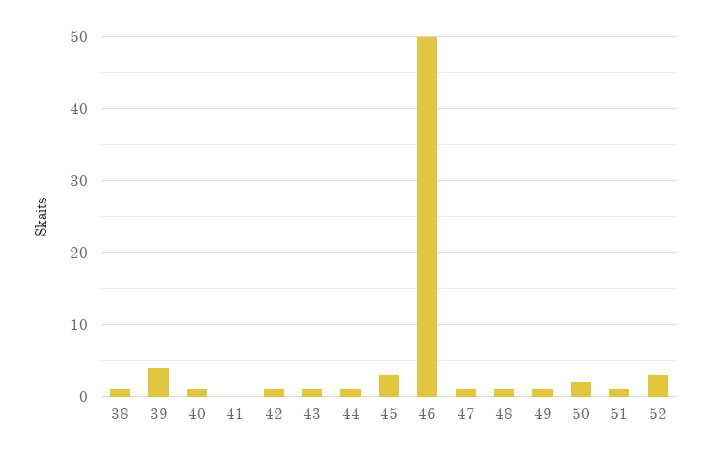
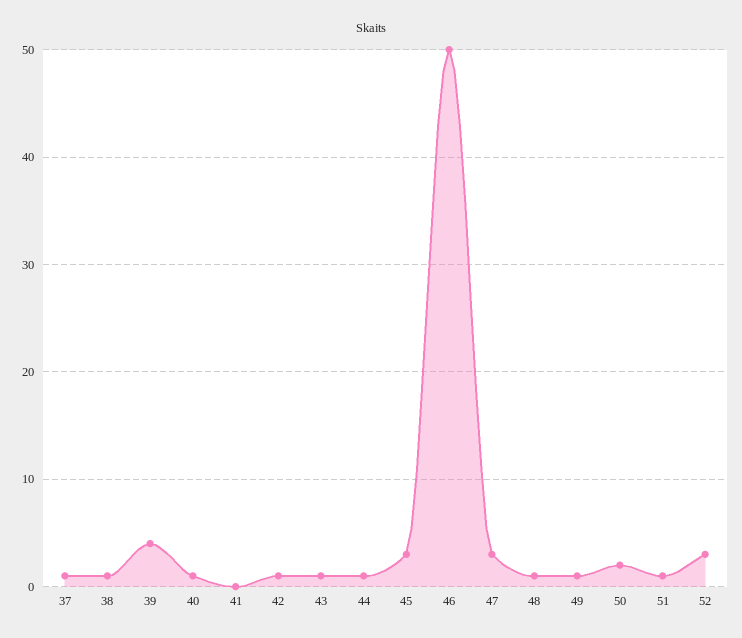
  {
    "38": 1,
    "39": 4,
    "40": 1,
    "41": 0,
    "42": 1,
    "43": 1,
    "44": 1,
    "45": 3,
    "46": 50,
-   "47": 1,
+   "47": 3,
    "48": 1,
    "49": 1,
    "50": 2,
    "51": 1,
-   "52": 3
+   "52": 3,
+   "37": 1
  }

